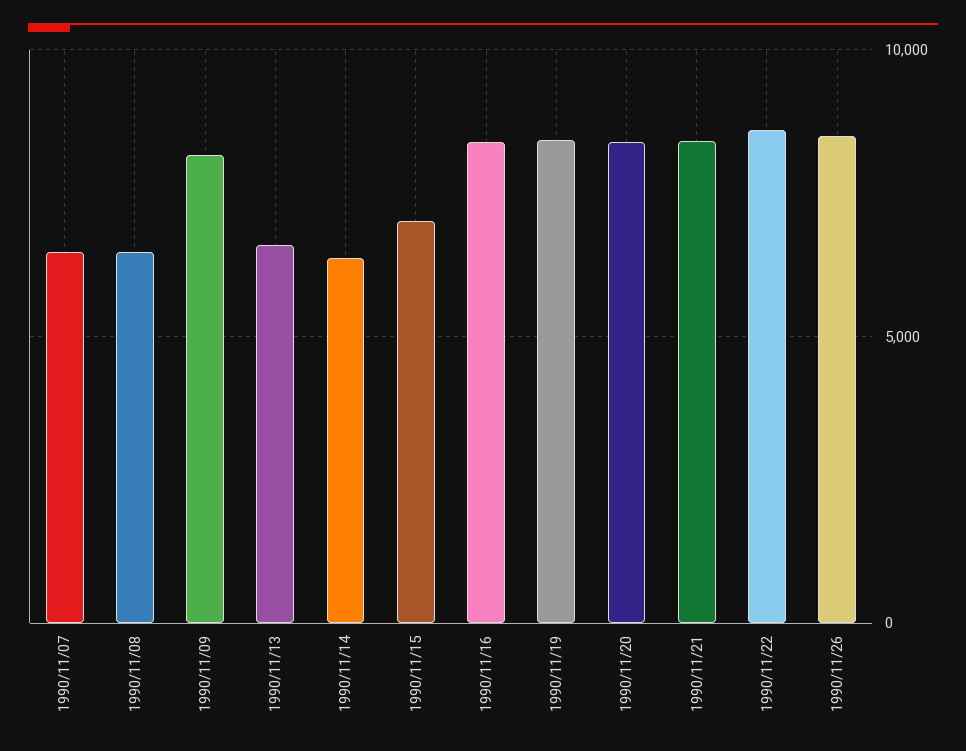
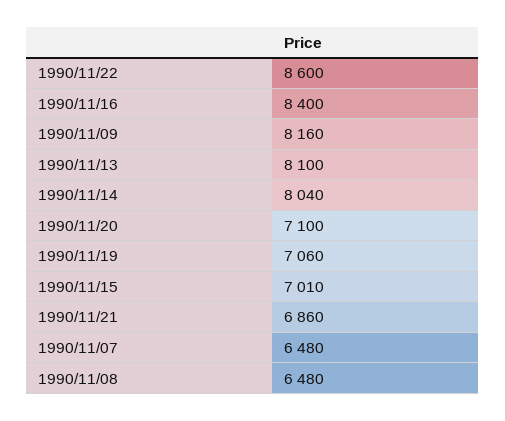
  {
    "1990/11/07": 6480,
    "1990/11/08": 6480,
    "1990/11/09": 8160,
-   "1990/11/13": 6500,
+   "1990/11/13": 8100,
-   "1990/11/14": 6500,
+   "1990/11/14": 8040,
    "1990/11/15": 7010,
    "1990/11/16": 8400,
-   "1990/11/19": 8500,
+   "1990/11/19": 7060,
-   "1990/11/20": 8500,
+   "1990/11/20": 7100,
-   "1990/11/21": 8500,
+   "1990/11/21": 6860,
-   "1990/11/22": 8600,
+   "1990/11/22": 8600
-   "1990/11/26": 8500
  }

